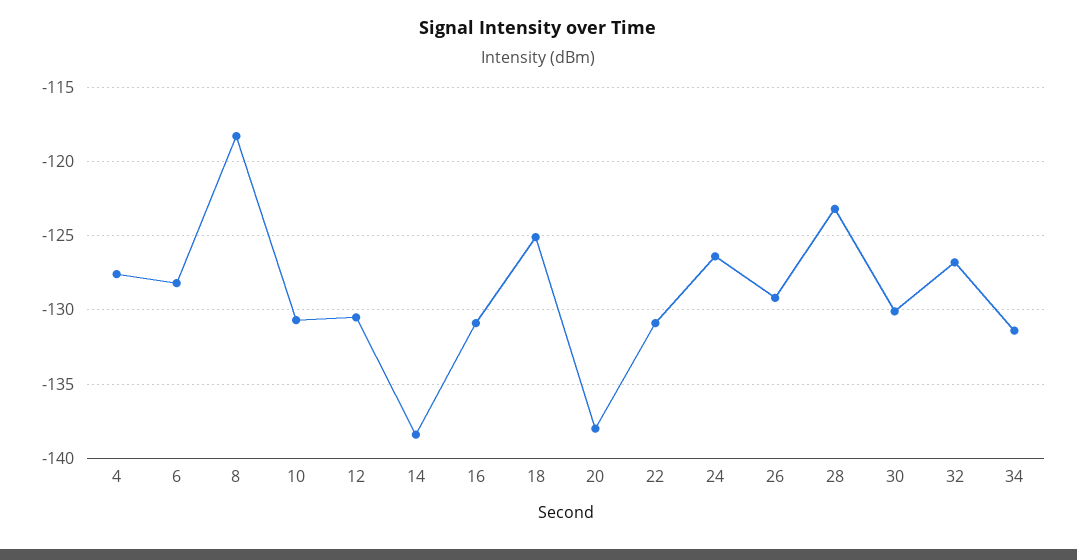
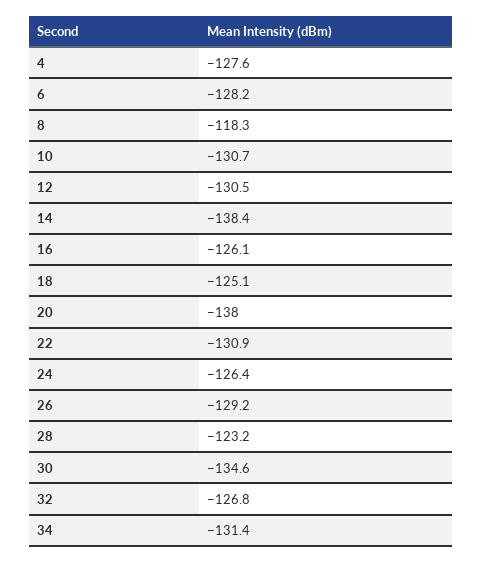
  {
    "4": -127.6,
    "6": -128.2,
    "8": -118.3,
    "10": -130.7,
    "12": -130.5,
    "14": -138.4,
-   "16": -131,
+   "16": -126.1,
    "18": -125.1,
    "20": -138,
    "22": -130.9,
    "24": -126.4,
    "26": -129.2,
    "28": -123.2,
-   "30": -130,
+   "30": -134.6,
    "32": -126.8,
    "34": -131.4
  }

